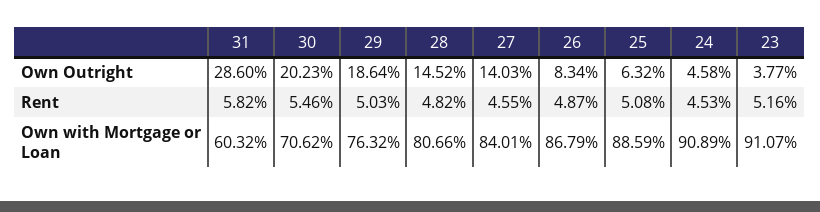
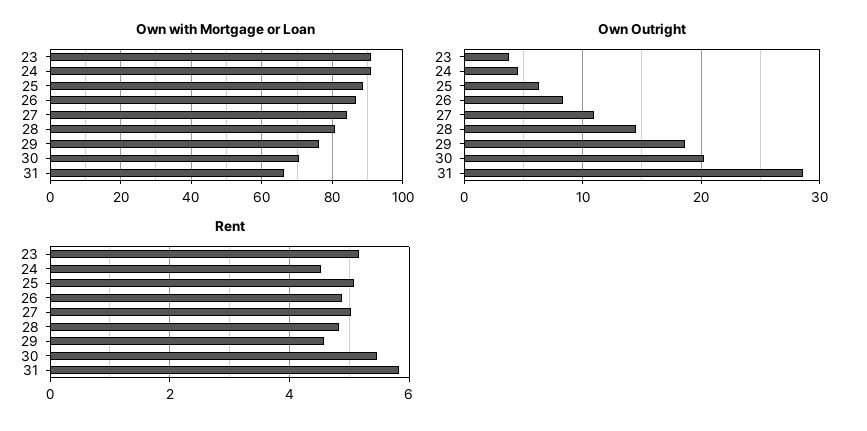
  {
    "Own Outright": {
      "31": 28.6,
      "30": 20.23,
      "29": 18.64,
      "28": 14.52,
-     "27": 14.03,
+     "27": 11,
      "26": 8.34,
      "25": 6.32,
      "24": 4.58,
      "23": 3.77
    },
    "Rent": {
      "31": 5.82,
      "30": 5.46,
-     "29": 5.03,
+     "29": 4.6,
      "28": 4.82,
-     "27": 4.55,
+     "27": 5,
      "26": 4.87,
      "25": 5.08,
      "24": 4.53,
      "23": 5.16
    },
    "Own with Mortgage or Loan": {
-     "31": 60.32,
+     "31": 66,
      "30": 70.62,
      "29": 76.32,
      "28": 80.66,
      "27": 84.01,
      "26": 86.79,
      "25": 88.59,
      "24": 90.89,
      "23": 91.07
    }
  }

